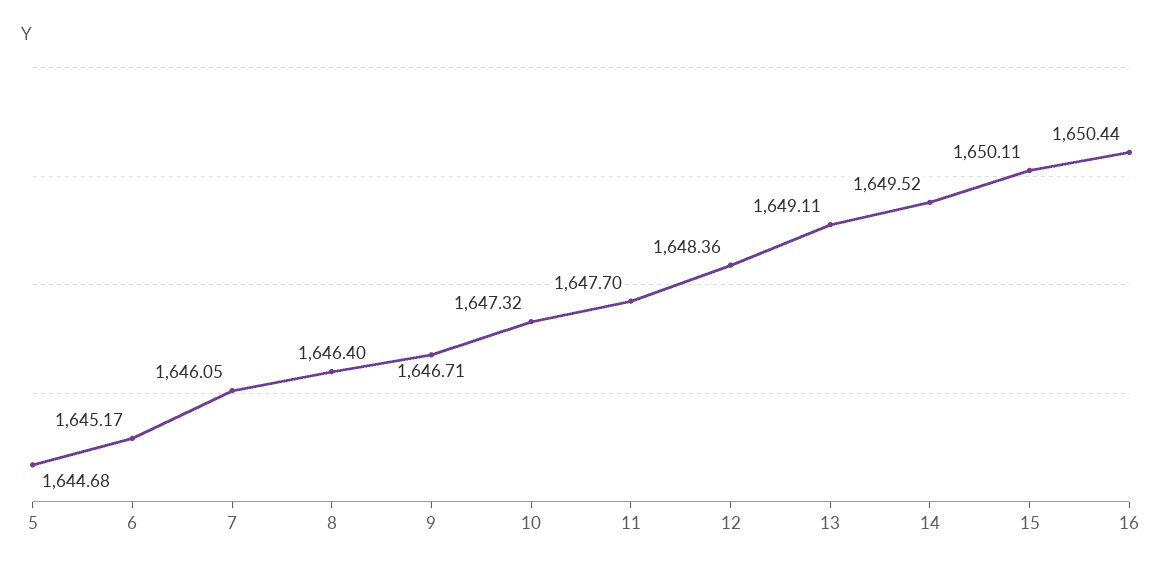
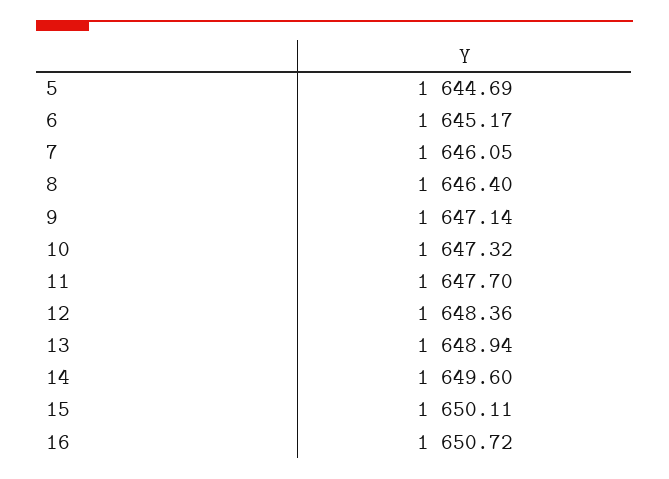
  {
-   "5": 1644.68,
+   "5": 1644.69,
    "6": 1645.17,
    "7": 1646.05,
    "8": 1646.4,
-   "9": 1646.71,
+   "9": 1647.14,
    "10": 1647.32,
    "11": 1647.7,
    "12": 1648.36,
-   "13": 1649.11,
+   "13": 1648.94,
-   "14": 1649.52,
+   "14": 1649.6,
    "15": 1650.11,
-   "16": 1650.44
+   "16": 1650.72
  }

